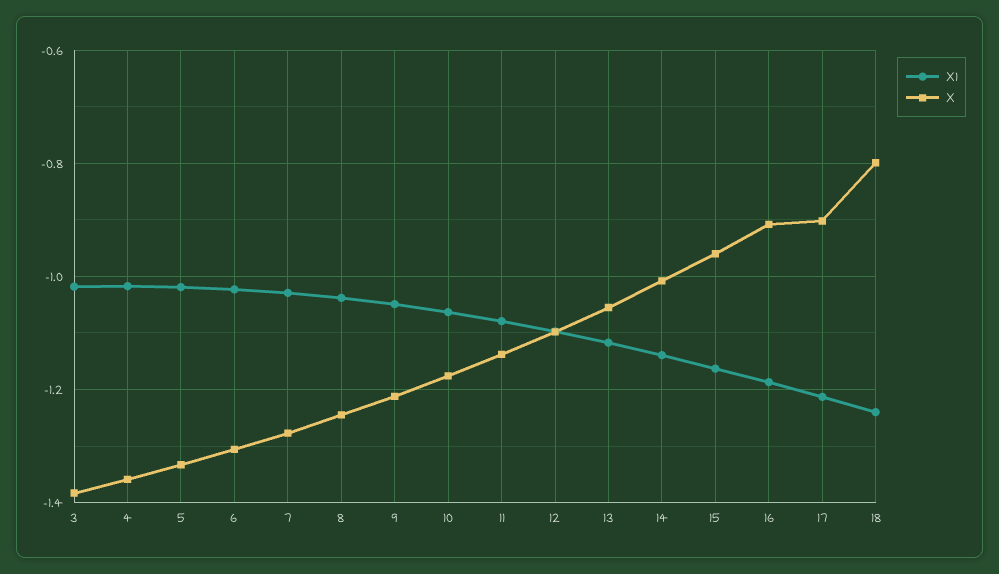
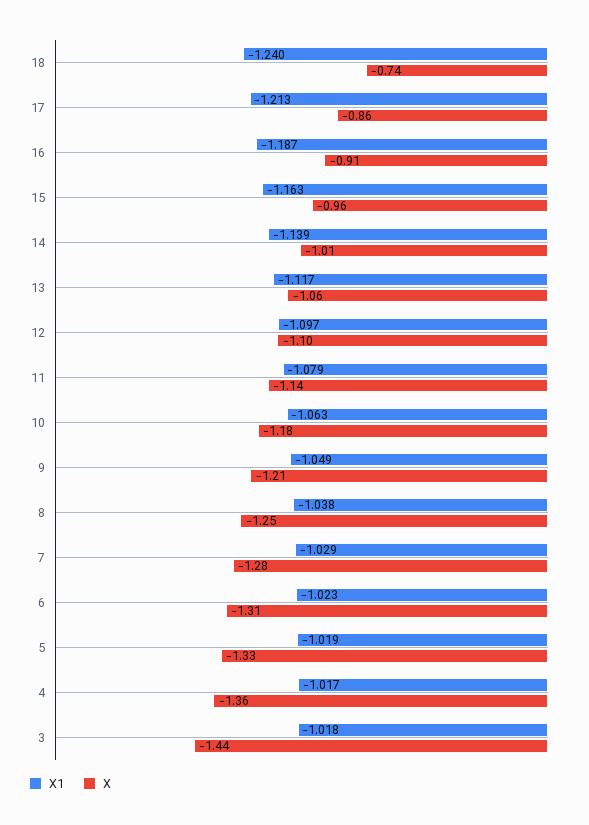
  {
    "X1": {
      "3": -1.018,
      "4": -1.017,
      "5": -1.019,
      "6": -1.023,
      "7": -1.029,
      "8": -1.038,
      "9": -1.049,
      "10": -1.063,
      "11": -1.079,
      "12": -1.097,
      "13": -1.117,
      "14": -1.139,
      "15": -1.163,
      "16": -1.187,
      "17": -1.213,
      "18": -1.24
    },
    "X": {
-     "3": -1.38,
+     "3": -1.44,
      "4": -1.36,
      "5": -1.33,
      "6": -1.31,
      "7": -1.28,
      "8": -1.25,
      "9": -1.21,
      "10": -1.18,
      "11": -1.14,
      "12": -1.1,
      "13": -1.06,
      "14": -1.01,
      "15": -0.96,
      "16": -0.91,
-     "17": -0.9,
+     "17": -0.86,
-     "18": -0.8
+     "18": -0.74
    }
  }

